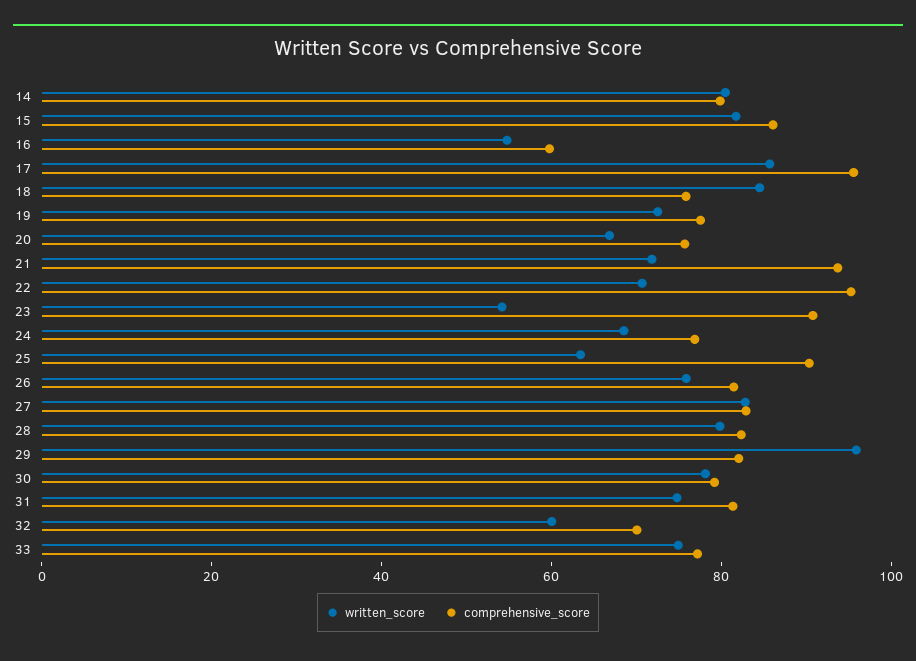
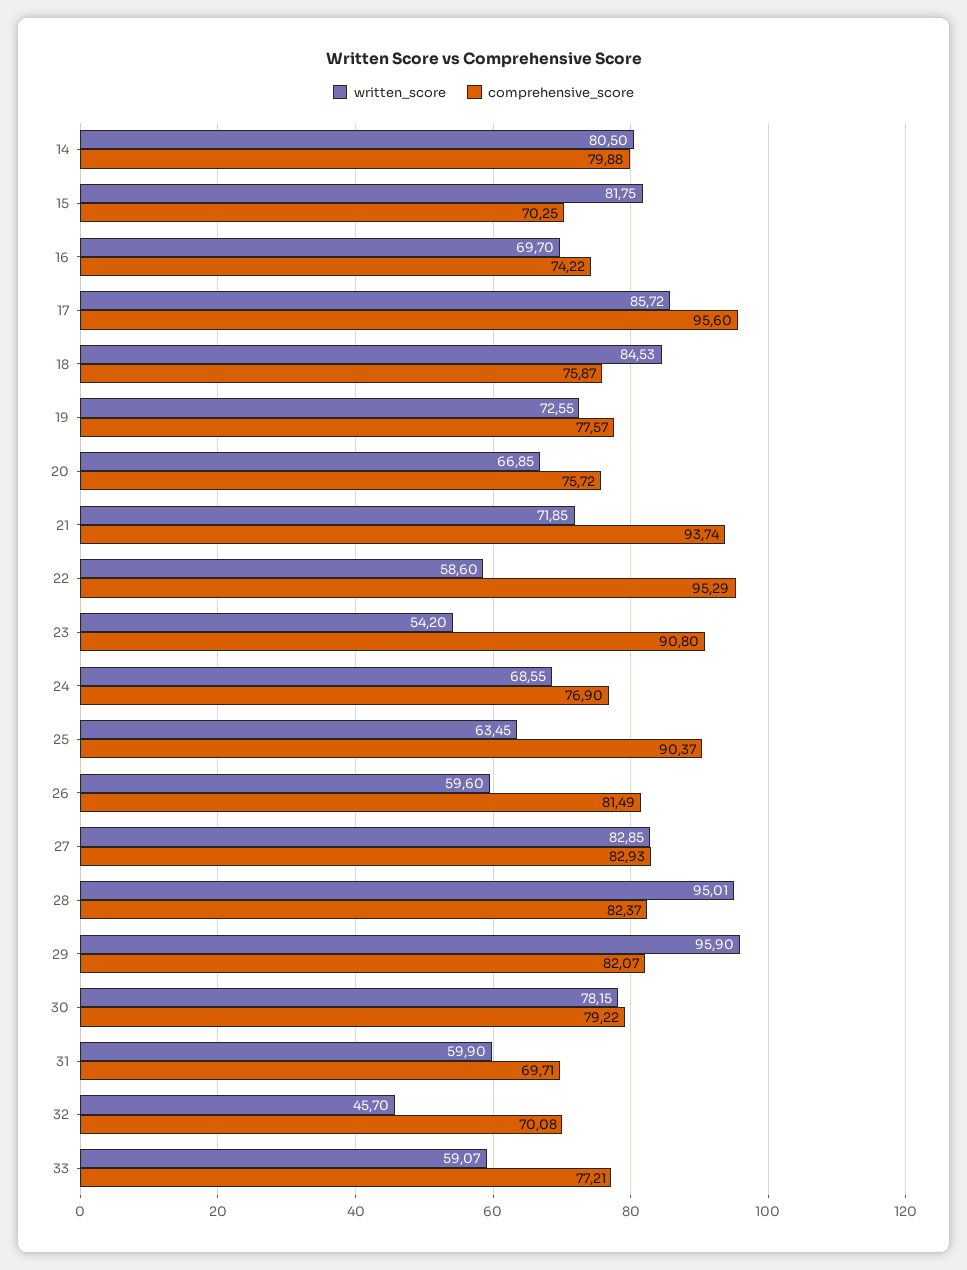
  {
    "written_score": {
      "14": 80.5,
      "15": 81.75,
-     "16": 55,
+     "16": 69.7,
      "17": 85.72,
      "18": 84.53,
      "19": 72.55,
      "20": 66.85,
      "21": 71.85,
-     "22": 70,
+     "22": 58.6,
      "23": 54.2,
      "24": 68.55,
      "25": 63.45,
-     "26": 75,
+     "26": 59.6,
      "27": 82.85,
-     "28": 80,
+     "28": 95.01,
      "29": 95.9,
      "30": 78.15,
-     "31": 75,
+     "31": 59.9,
-     "32": 60,
+     "32": 45.7,
-     "33": 75
+     "33": 59.07
    },
    "comprehensive_score": {
      "14": 79.88,
-     "15": 85,
+     "15": 70.25,
-     "16": 60,
+     "16": 74.22,
      "17": 95.6,
      "18": 75.87,
      "19": 77.57,
      "20": 75.72,
      "21": 93.74,
      "22": 95.29,
      "23": 90.8,
      "24": 76.9,
      "25": 90.37,
      "26": 81.49,
      "27": 82.93,
      "28": 82.37,
      "29": 82.07,
      "30": 79.22,
-     "31": 80,
+     "31": 69.71,
      "32": 70.08,
      "33": 77.21
    }
  }

